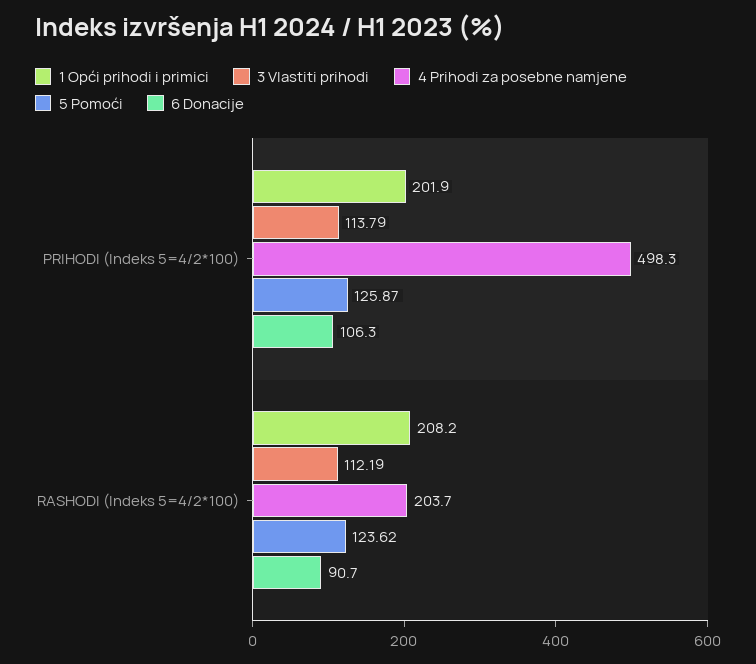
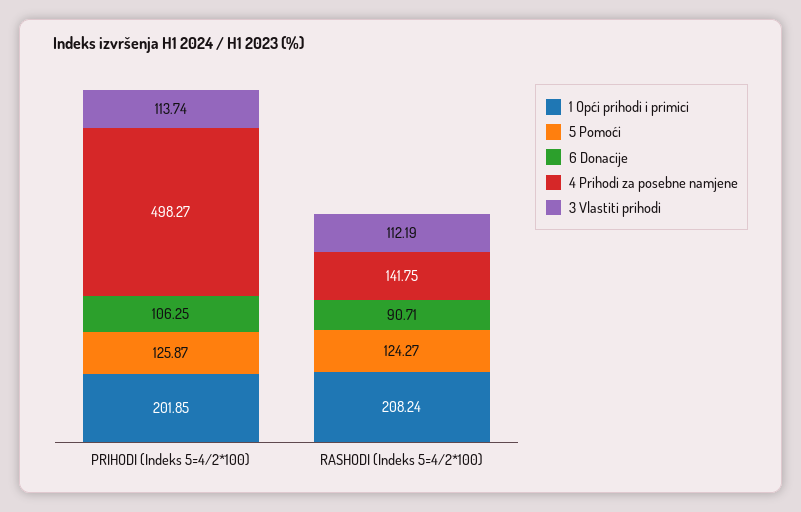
  {
    "1 Opći prihodi i primici": {
      "PRIHODI (Indeks 5=4/2*100)": 201.85,
      "RASHODI (Indeks 5=4/2*100)": 208.24
    },
    "3 Vlastiti prihodi": {
-     "PRIHODI (Indeks 5=4/2*100)": 113.79,
+     "PRIHODI (Indeks 5=4/2*100)": 113.74,
      "RASHODI (Indeks 5=4/2*100)": 112.19
    },
    "4 Prihodi za posebne namjene": {
      "PRIHODI (Indeks 5=4/2*100)": 498.27,
-     "RASHODI (Indeks 5=4/2*100)": 203.7
+     "RASHODI (Indeks 5=4/2*100)": 141.75
    },
    "5 Pomoći": {
      "PRIHODI (Indeks 5=4/2*100)": 125.87,
-     "RASHODI (Indeks 5=4/2*100)": 123.62
+     "RASHODI (Indeks 5=4/2*100)": 124.27
    },
    "6 Donacije": {
      "PRIHODI (Indeks 5=4/2*100)": 106.25,
      "RASHODI (Indeks 5=4/2*100)": 90.71
    }
  }

